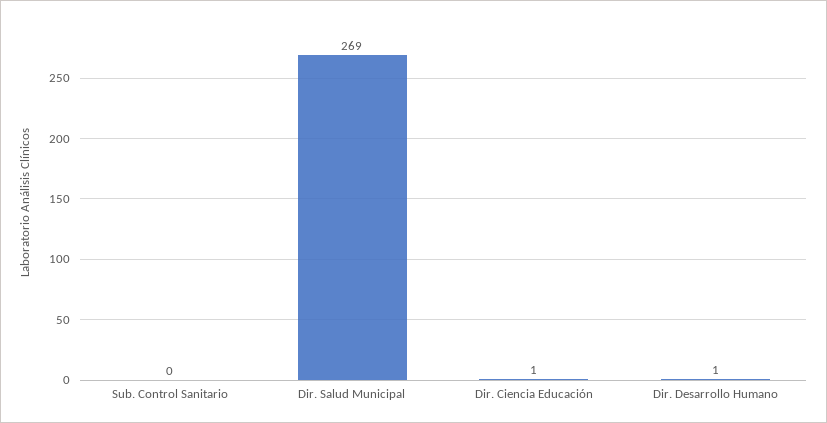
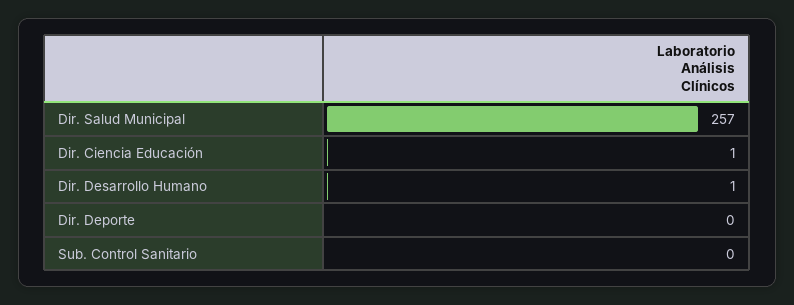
  {
    "Sub. Control Sanitario": 0,
-   "Dir. Salud Municipal": 269,
+   "Dir. Salud Municipal": 257,
    "Dir. Ciencia Educación": 1,
-   "Dir. Desarrollo Humano": 1
+   "Dir. Desarrollo Humano": 1,
+   "Dir. Deporte": 0
  }

